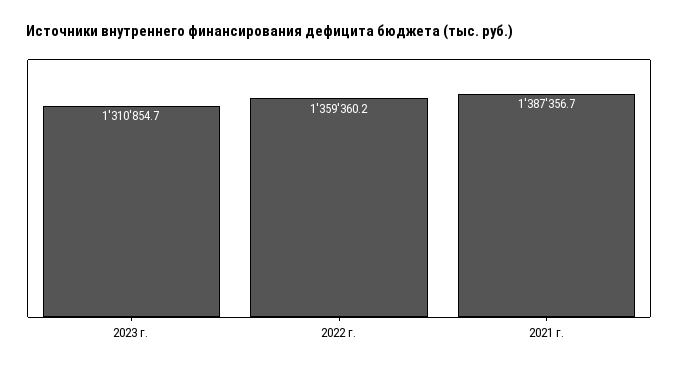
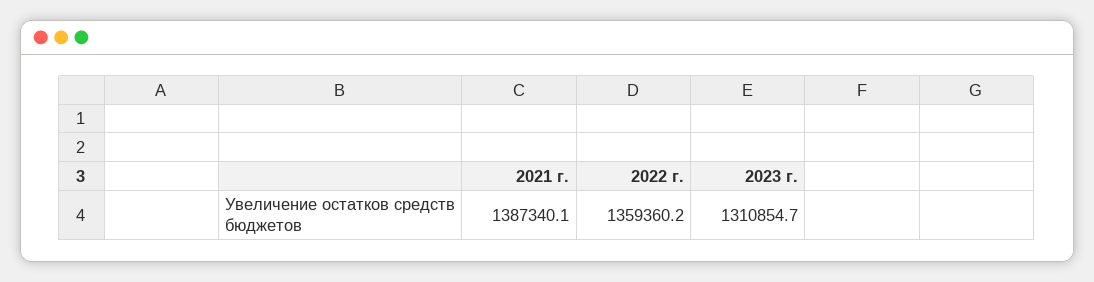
  {
    "2023 г.": 1310854.7,
    "2022 г.": 1359360.2,
-   "2021 г.": 1387356.7
+   "2021 г.": 1387340.1
  }

